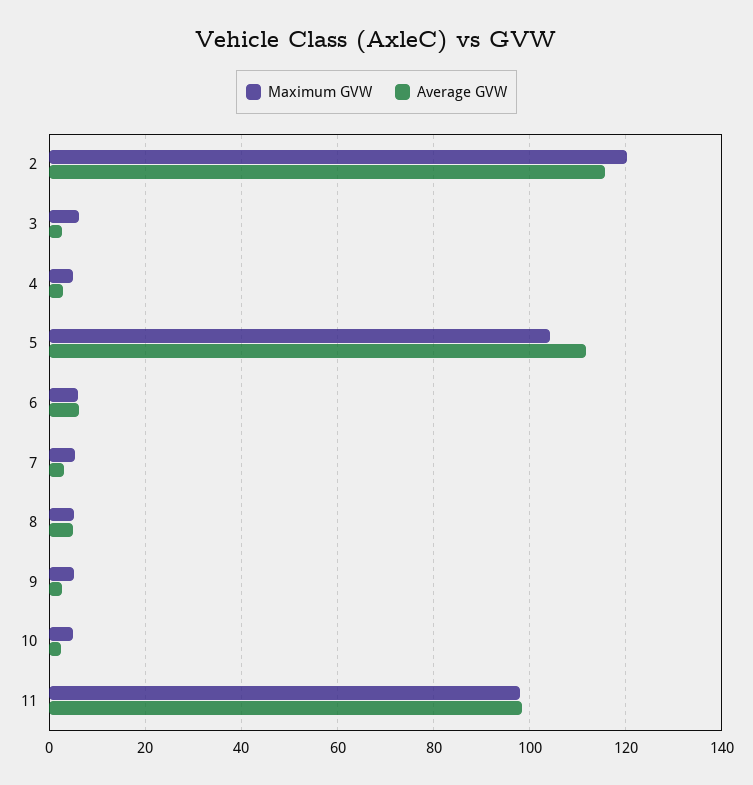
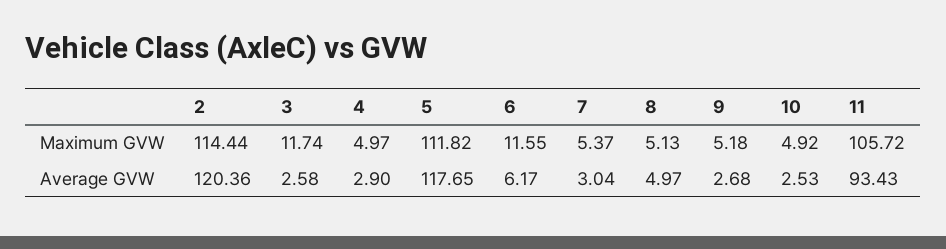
  {
    "Maximum GVW": {
-     "2": 120,
+     "2": 114.44,
-     "3": 6,
+     "3": 11.74,
      "4": 4.97,
-     "5": 104,
+     "5": 111.82,
-     "6": 6,
+     "6": 11.55,
      "7": 5.37,
      "8": 5.13,
      "9": 5.18,
      "10": 4.92,
-     "11": 98
+     "11": 105.72
    },
    "Average GVW": {
-     "2": 116,
+     "2": 120.36,
      "3": 2.58,
      "4": 2.9,
-     "5": 112,
+     "5": 117.65,
      "6": 6.17,
      "7": 3.04,
      "8": 4.97,
      "9": 2.68,
      "10": 2.53,
-     "11": 98
+     "11": 93.43
    }
  }

